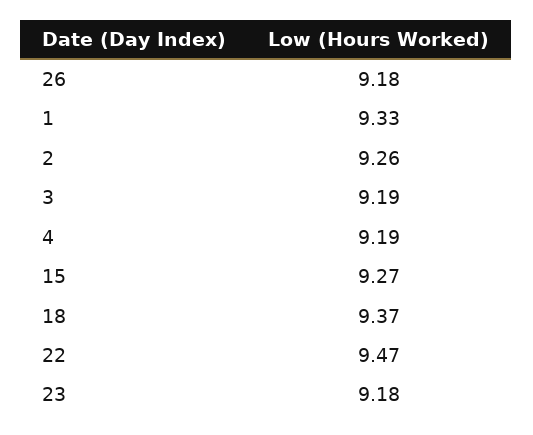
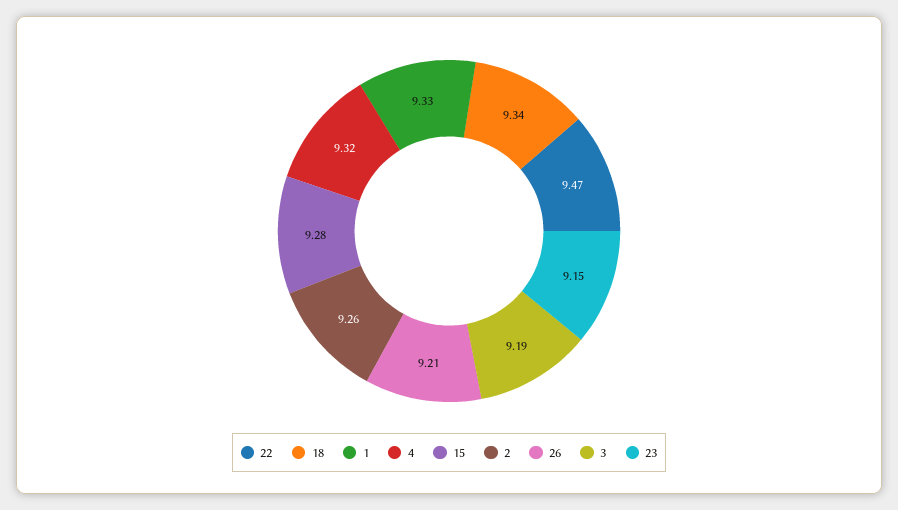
  {
-   "26": 9.18,
+   "26": 9.21,
    "1": 9.33,
    "2": 9.26,
    "3": 9.19,
-   "4": 9.19,
+   "4": 9.32,
-   "15": 9.27,
+   "15": 9.28,
-   "18": 9.37,
+   "18": 9.34,
    "22": 9.47,
-   "23": 9.18
+   "23": 9.15
  }

